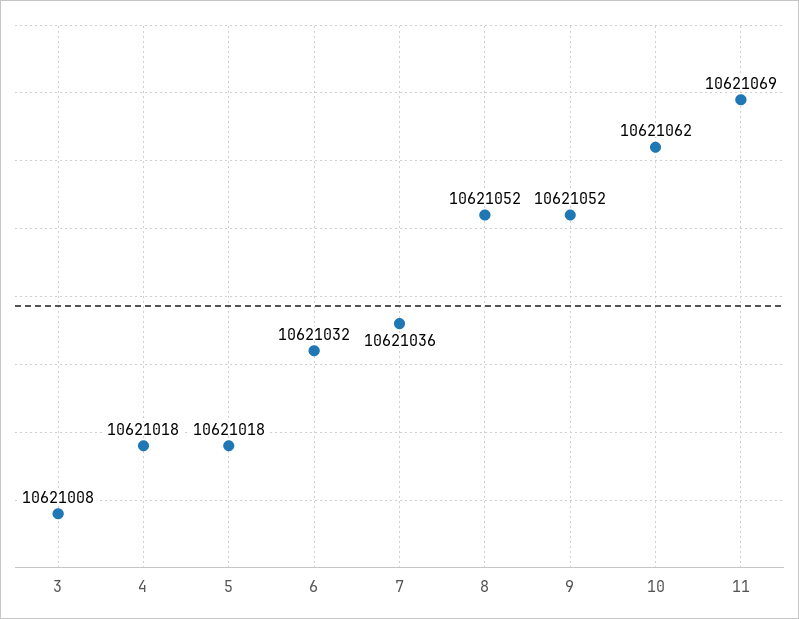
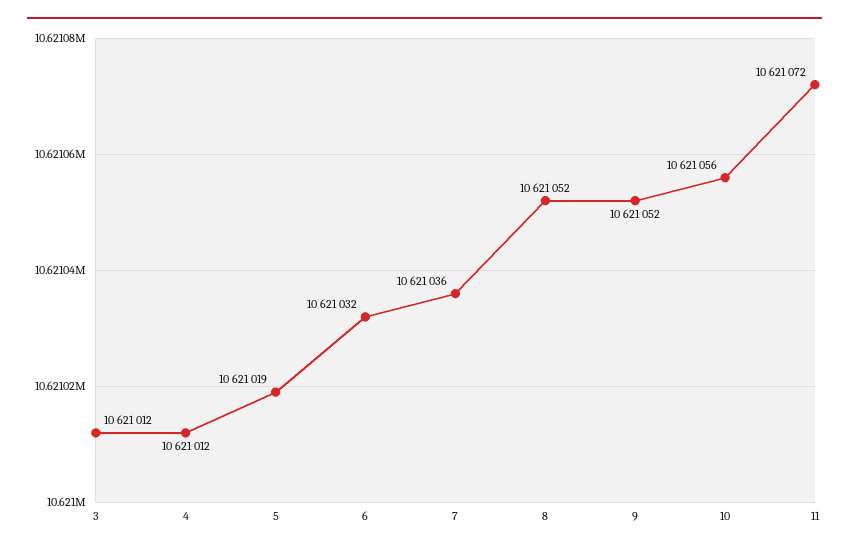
  {
-   "3": 10621008,
+   "3": 10621012,
-   "4": 10621018,
+   "4": 10621012,
-   "5": 10621018,
+   "5": 10621019,
    "6": 10621032,
    "7": 10621036,
    "8": 10621052,
    "9": 10621052,
-   "10": 10621062,
+   "10": 10621056,
-   "11": 10621069
+   "11": 10621072
  }

